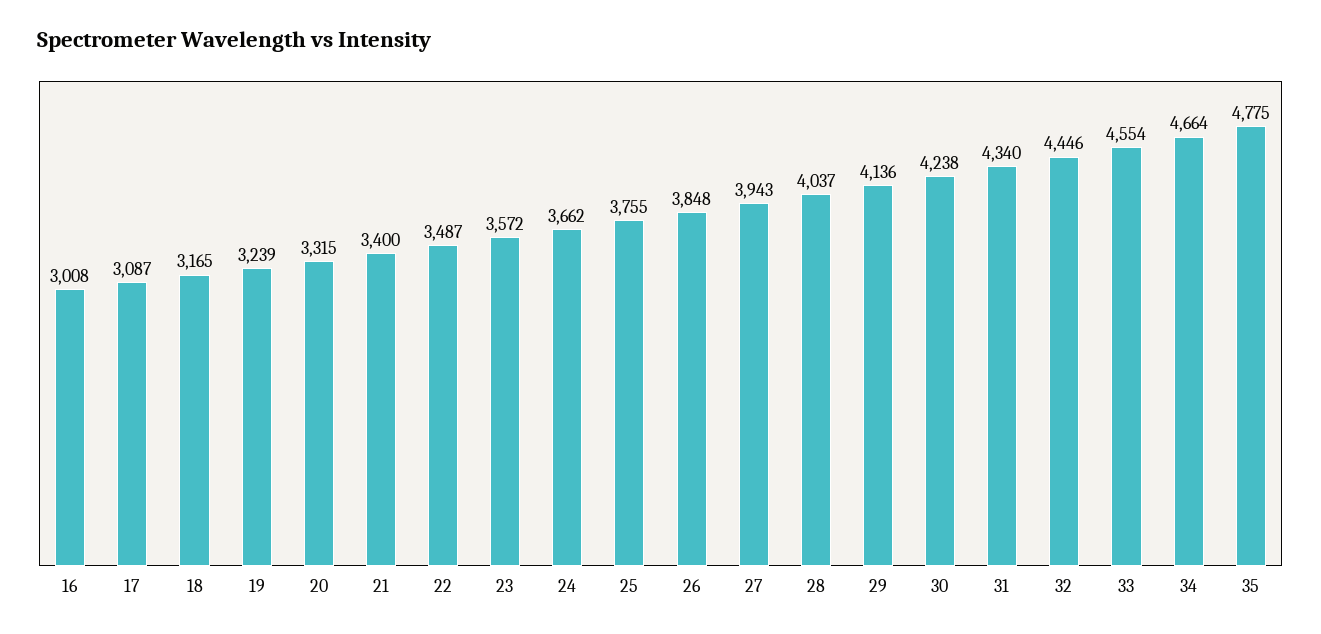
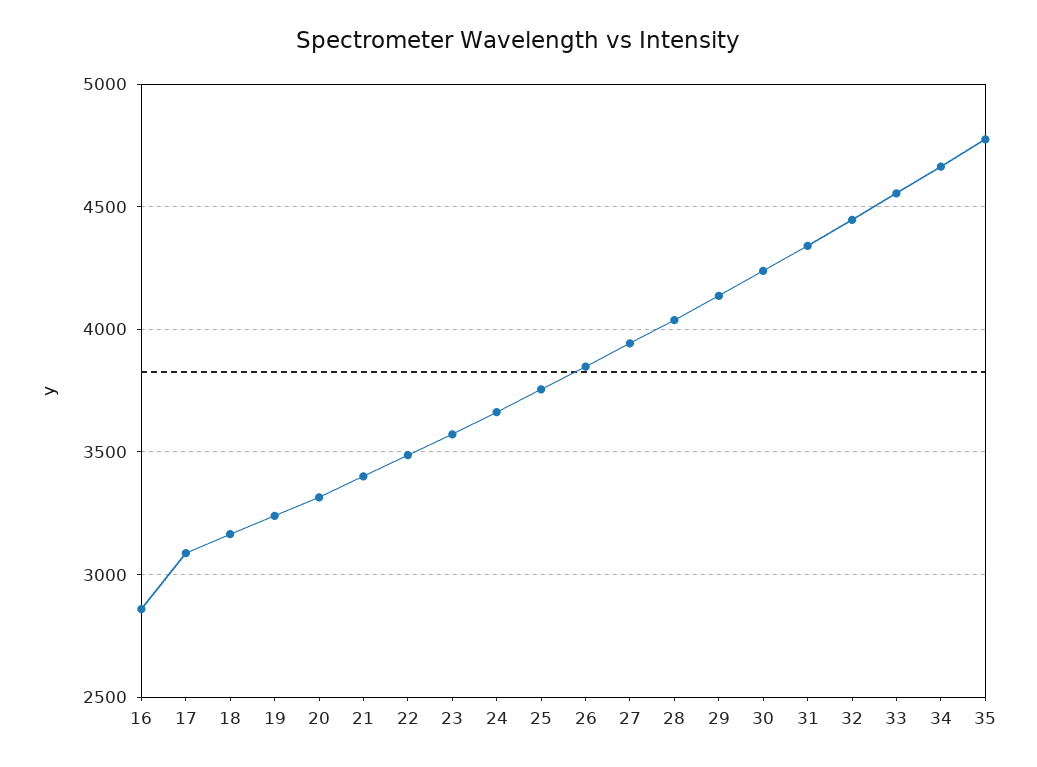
  {
-   "16": 3008,
+   "16": 2850,
    "17": 3087,
    "18": 3165,
    "19": 3239,
    "20": 3315,
    "21": 3400,
    "22": 3487,
    "23": 3572,
    "24": 3662,
    "25": 3755,
    "26": 3848,
    "27": 3943,
    "28": 4037,
    "29": 4136,
    "30": 4238,
    "31": 4340,
    "32": 4446,
    "33": 4554,
    "34": 4664,
    "35": 4775
  }

